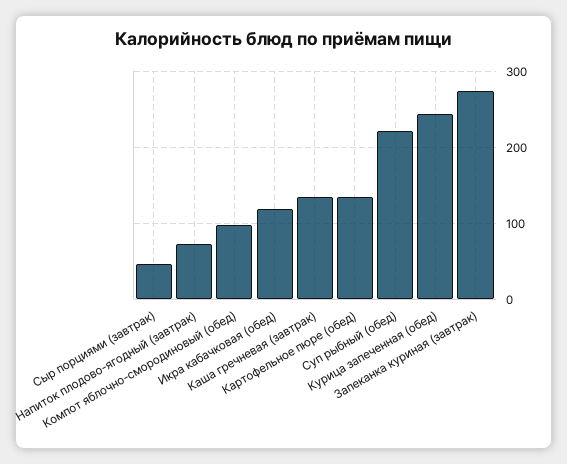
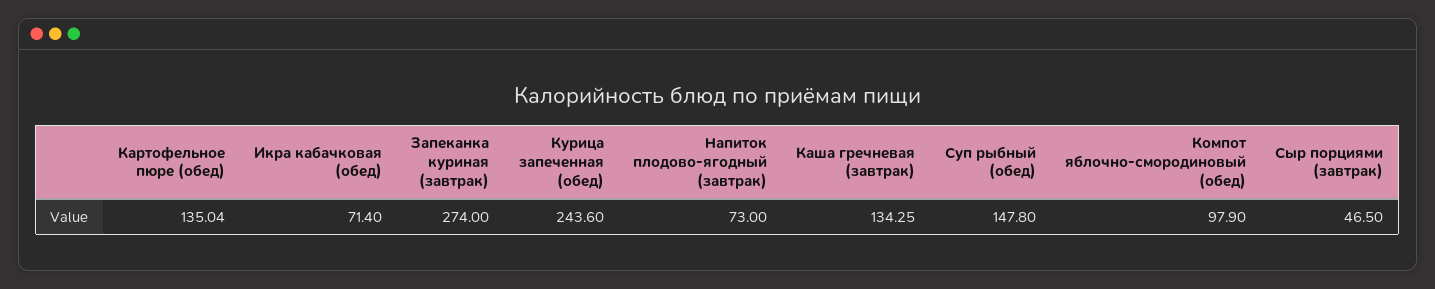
  {
    "Сыр порциями (завтрак)": 46.5,
    "Напиток плодово-ягодный (завтрак)": 73,
    "Компот яблочно-смородиновый (обед)": 97.9,
-   "Икра кабачковая (обед)": 120,
+   "Икра кабачковая (обед)": 71.4,
    "Каша гречневая (завтрак)": 134.25,
    "Картофельное пюре (обед)": 135.04,
-   "Суп рыбный (обед)": 220,
+   "Суп рыбный (обед)": 147.8,
    "Курица запеченная (обед)": 243.6,
    "Запеканка куриная (завтрак)": 274
  }

